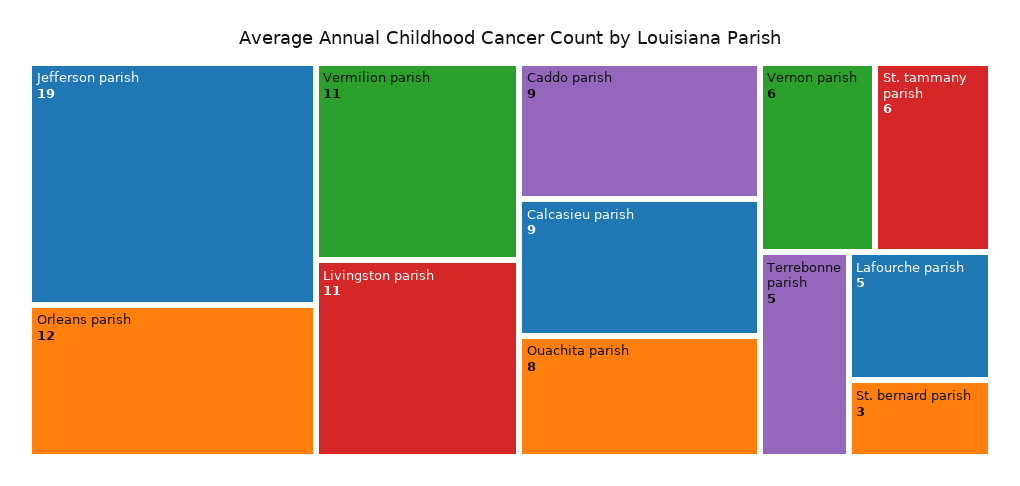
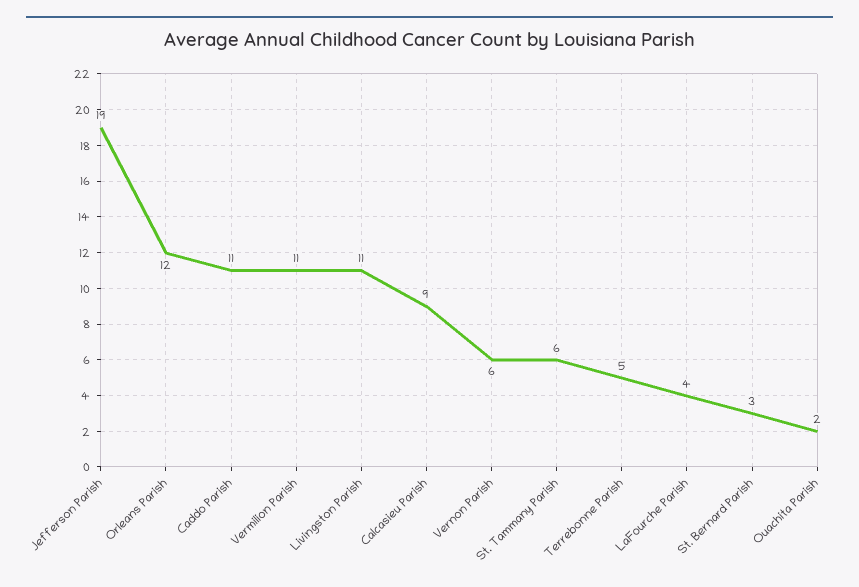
  {
    "Jefferson parish": 19,
    "Orleans parish": 12,
    "Vermilion parish": 11,
    "Livingston parish": 11,
-   "Caddo parish": 9,
+   "Caddo parish": 11,
    "Calcasieu parish": 9,
-   "Ouachita parish": 8,
+   "Ouachita parish": 2,
    "Vernon parish": 6,
    "St. tammany parish": 6,
    "Terrebonne parish": 5,
-   "Lafourche parish": 5,
+   "Lafourche parish": 4,
    "St. bernard parish": 3
  }

